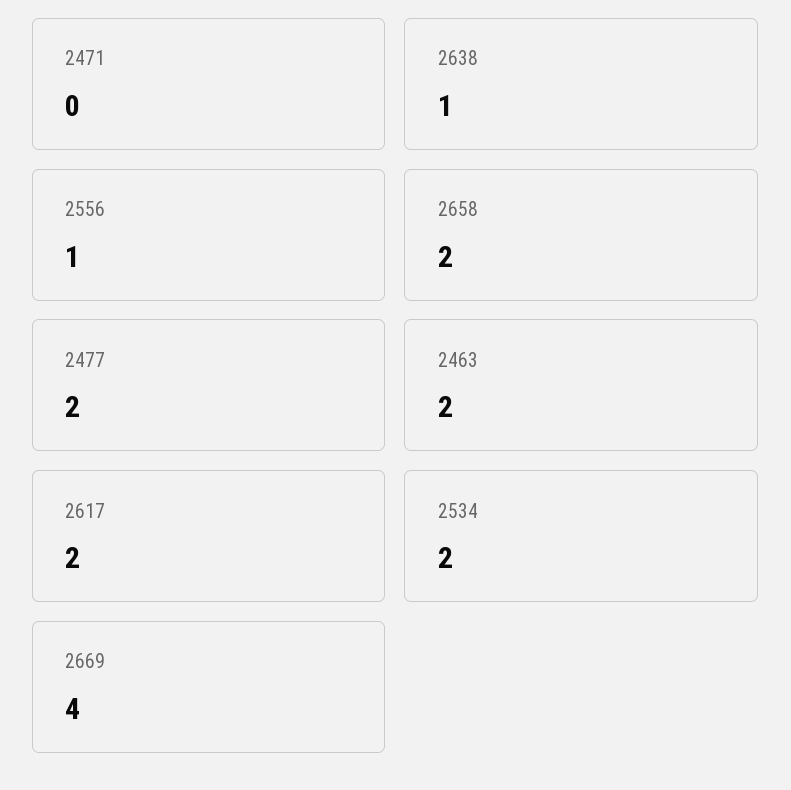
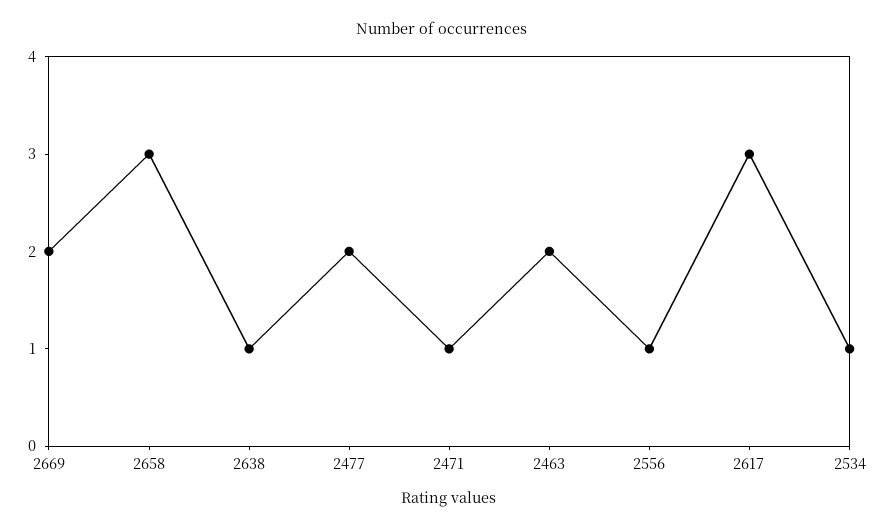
  {
-   "2471": 0,
+   "2471": 1,
    "2638": 1,
    "2556": 1,
-   "2658": 2,
+   "2658": 3,
    "2477": 2,
    "2463": 2,
-   "2617": 2,
+   "2617": 3,
-   "2534": 2,
+   "2534": 1,
-   "2669": 4
+   "2669": 2
  }

